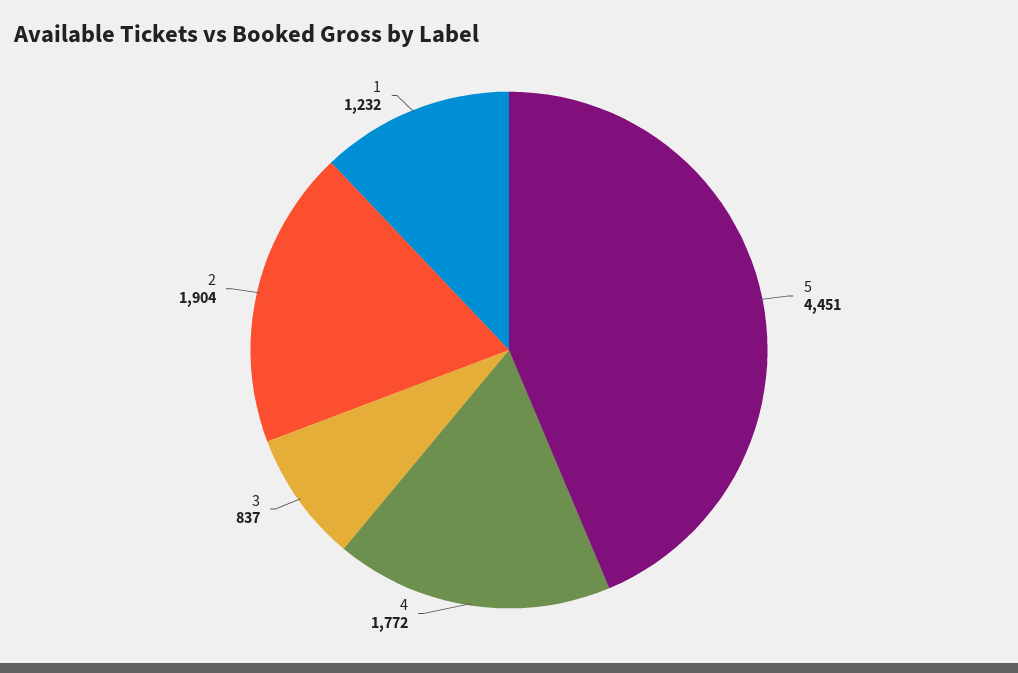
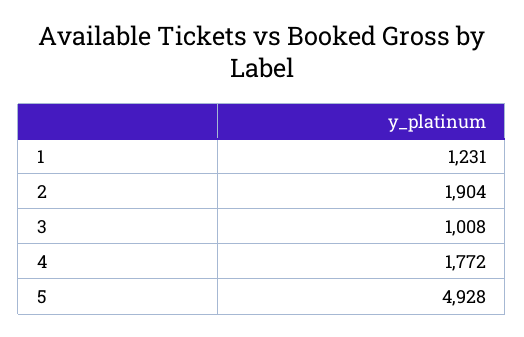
  {
-   "5": 4451,
+   "5": 4928,
    "4": 1772,
-   "3": 837,
+   "3": 1008,
    "2": 1904,
-   "1": 1232
+   "1": 1231
  }

